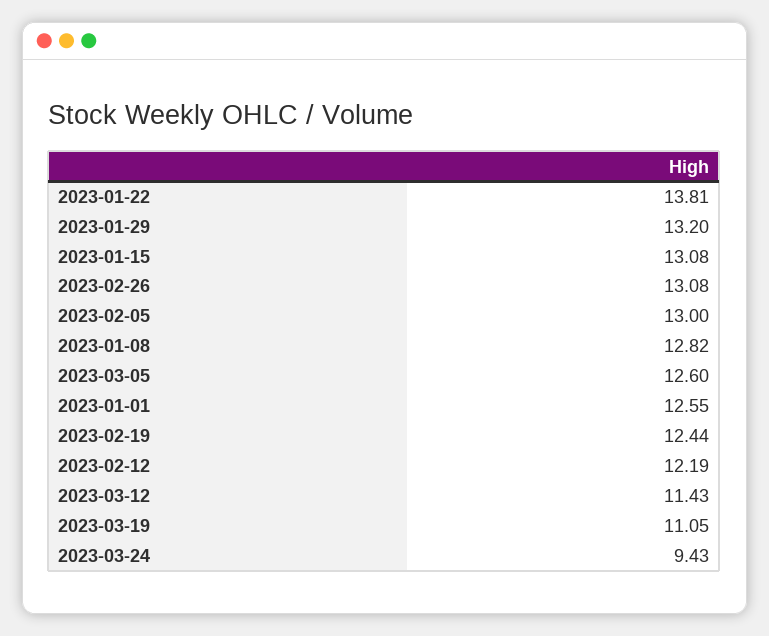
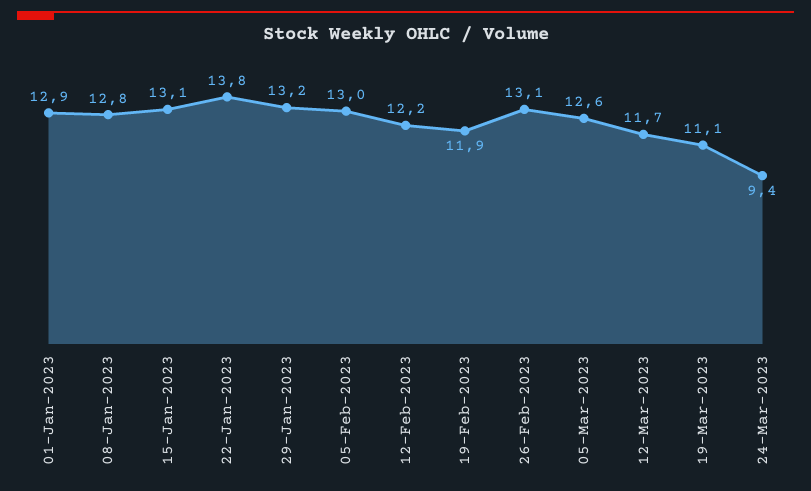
  {
    "2023-01-22": 13.81,
    "2023-01-29": 13.2,
    "2023-01-15": 13.08,
    "2023-02-26": 13.08,
    "2023-02-05": 13,
    "2023-01-08": 12.82,
    "2023-03-05": 12.6,
-   "2023-01-01": 12.55,
+   "2023-01-01": 12.9,
-   "2023-02-19": 12.44,
+   "2023-02-19": 11.9,
    "2023-02-12": 12.19,
-   "2023-03-12": 11.43,
+   "2023-03-12": 11.7,
    "2023-03-19": 11.05,
    "2023-03-24": 9.43
  }

